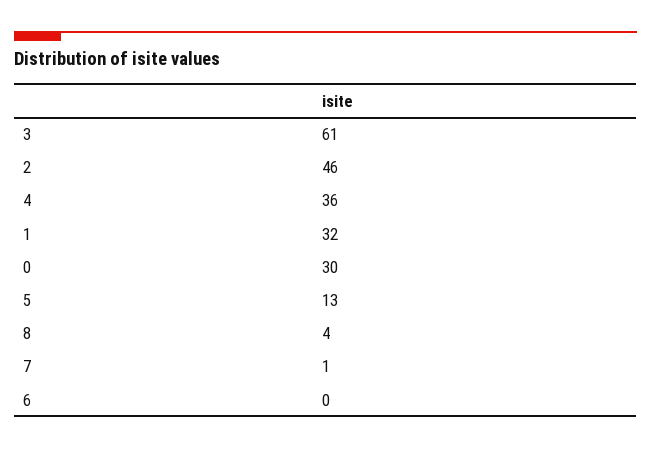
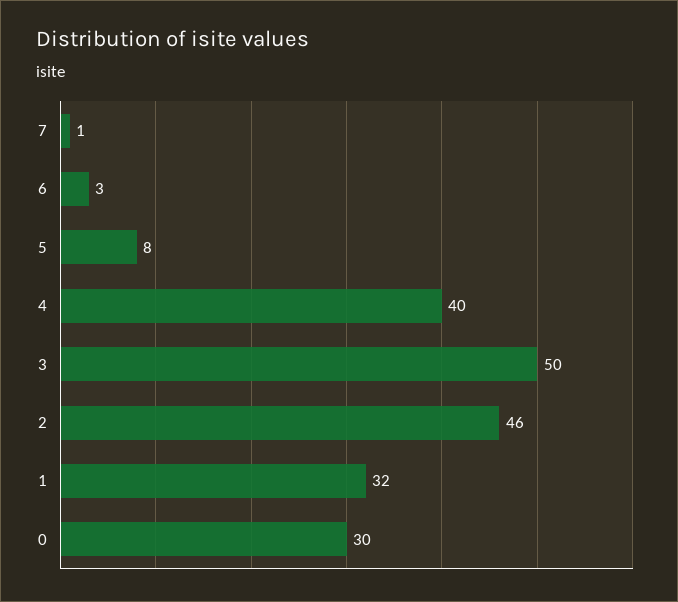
  {
-   "3": 61,
+   "3": 50,
    "2": 46,
-   "4": 36,
+   "4": 40,
    "1": 32,
    "0": 30,
-   "5": 13,
+   "5": 8,
-   "8": 4,
    "7": 1,
-   "6": 0
+   "6": 3
  }

